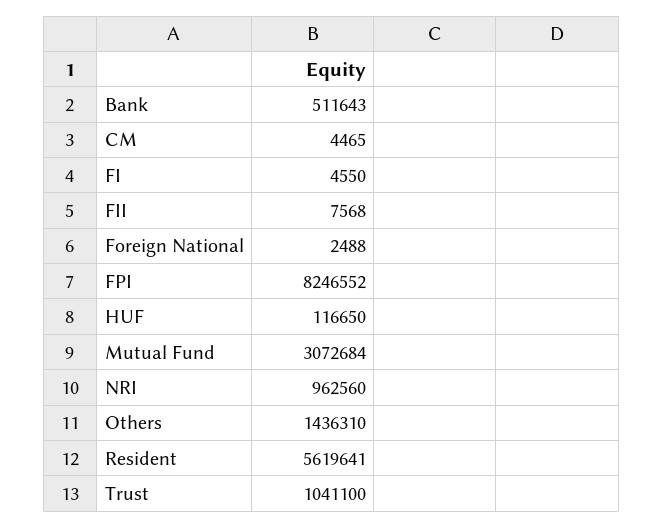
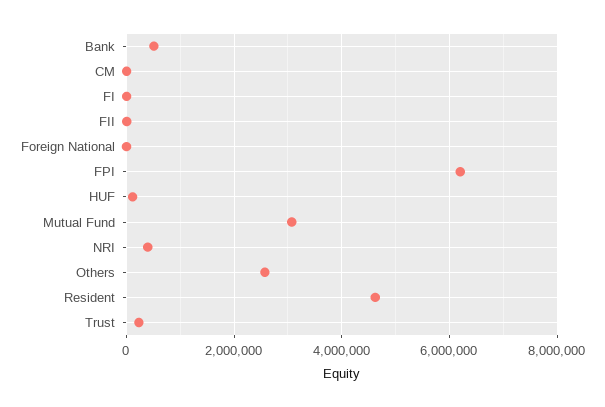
  {
    "Bank": 511643,
    "CM": 4465,
    "FI": 4550,
    "FII": 7568,
    "Foreign National": 2488,
-   "FPI": 8246552,
+   "FPI": 6200000,
    "HUF": 116650,
    "Mutual Fund": 3072684,
-   "NRI": 962560,
+   "NRI": 400000,
-   "Others": 1436310,
+   "Others": 2600000,
-   "Resident": 5619641,
+   "Resident": 4600000,
-   "Trust": 1041100
+   "Trust": 200000
  }

